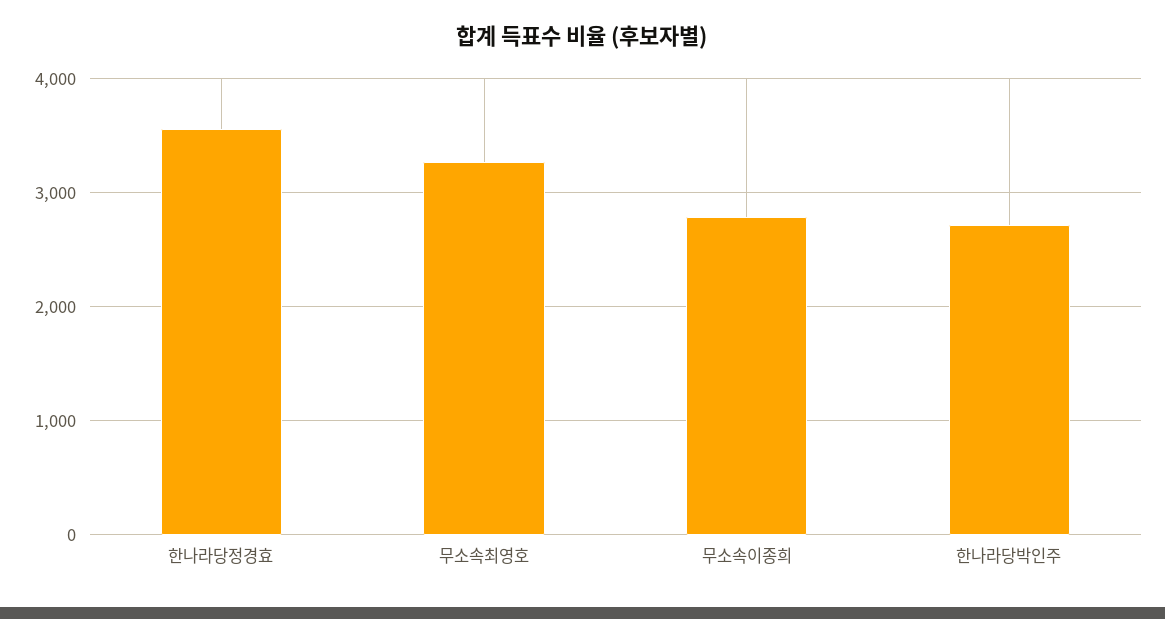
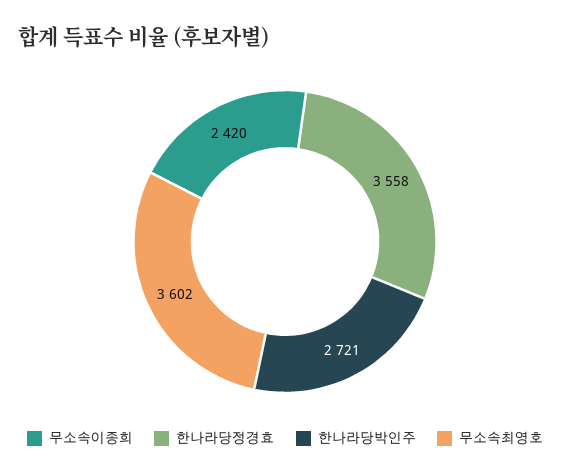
  {
    "한나라당정경효": 3558,
-   "무소속최영호": 3300,
+   "무소속최영호": 3602,
-   "무소속이종희": 2800,
+   "무소속이종희": 2420,
    "한나라당박인주": 2721
  }

